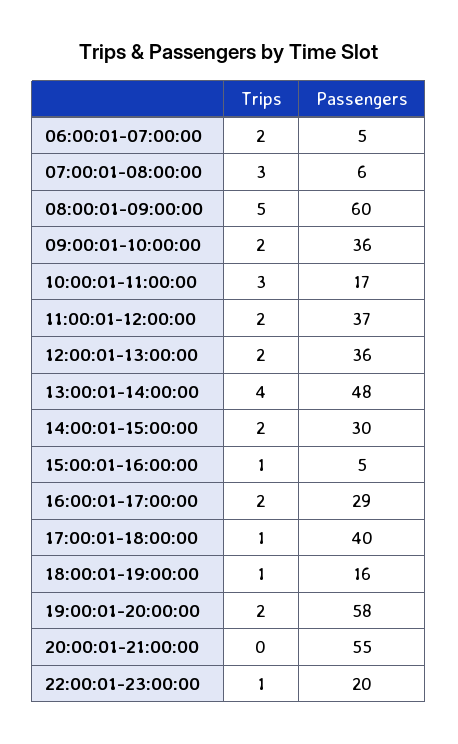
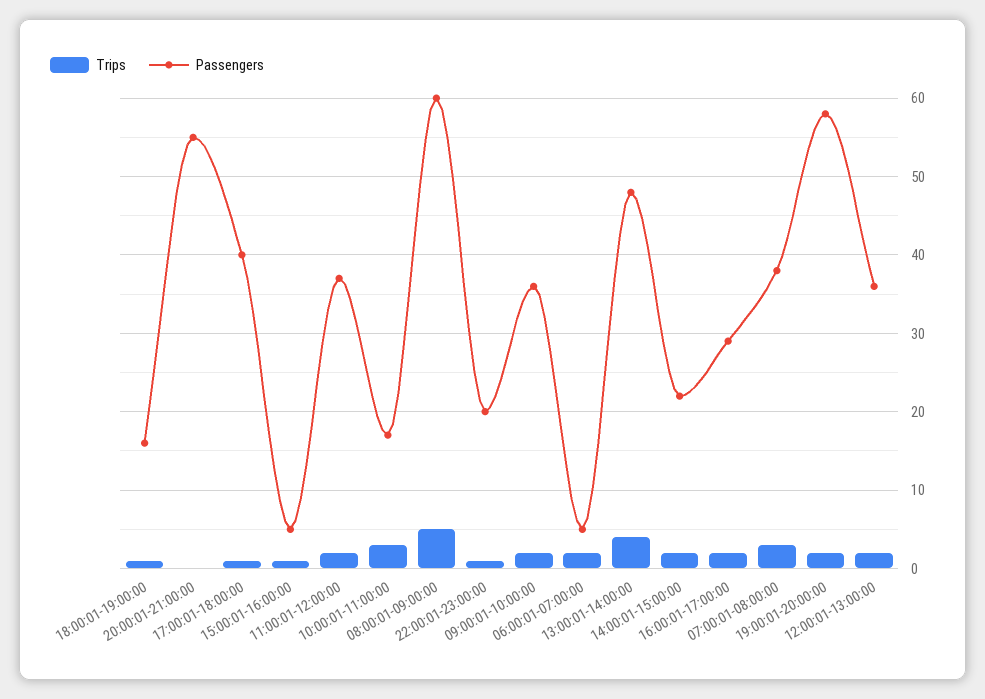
  {
    "Trips": {
      "06:00:01-07:00:00": 2,
      "07:00:01-08:00:00": 3,
      "08:00:01-09:00:00": 5,
      "09:00:01-10:00:00": 2,
      "10:00:01-11:00:00": 3,
      "11:00:01-12:00:00": 2,
      "12:00:01-13:00:00": 2,
      "13:00:01-14:00:00": 4,
      "14:00:01-15:00:00": 2,
      "15:00:01-16:00:00": 1,
      "16:00:01-17:00:00": 2,
      "17:00:01-18:00:00": 1,
      "18:00:01-19:00:00": 1,
      "19:00:01-20:00:00": 2,
      "20:00:01-21:00:00": 0,
      "22:00:01-23:00:00": 1
    },
    "Passengers": {
      "06:00:01-07:00:00": 5,
-     "07:00:01-08:00:00": 6,
+     "07:00:01-08:00:00": 38,
      "08:00:01-09:00:00": 60,
      "09:00:01-10:00:00": 36,
      "10:00:01-11:00:00": 17,
      "11:00:01-12:00:00": 37,
      "12:00:01-13:00:00": 36,
      "13:00:01-14:00:00": 48,
-     "14:00:01-15:00:00": 30,
+     "14:00:01-15:00:00": 22,
      "15:00:01-16:00:00": 5,
      "16:00:01-17:00:00": 29,
      "17:00:01-18:00:00": 40,
      "18:00:01-19:00:00": 16,
      "19:00:01-20:00:00": 58,
      "20:00:01-21:00:00": 55,
      "22:00:01-23:00:00": 20
    }
  }

